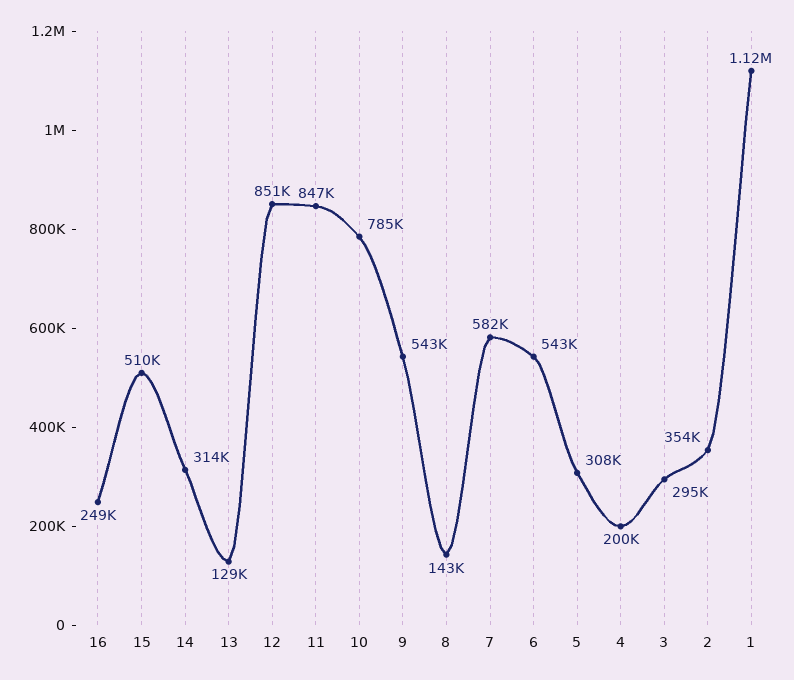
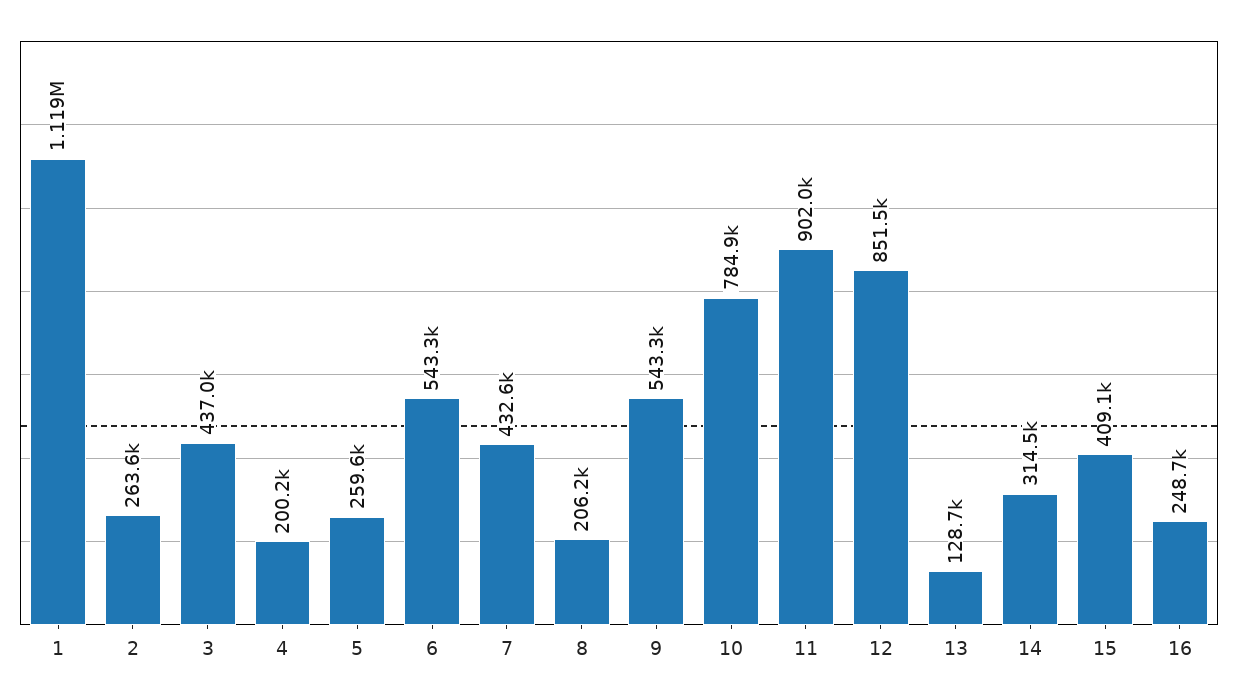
  {
    "16": 248700,
-   "15": 510000,
+   "15": 409100,
    "14": 314500,
    "13": 128700,
    "12": 851500,
-   "11": 847000,
+   "11": 902000,
    "10": 784900,
    "9": 543300,
-   "8": 143000,
+   "8": 206200,
-   "7": 582000,
+   "7": 432600,
    "6": 543300,
-   "5": 308000,
+   "5": 259600,
    "4": 200200,
-   "3": 295000,
+   "3": 437000,
-   "2": 354000,
+   "2": 263600,
    "1": 1119000
  }

